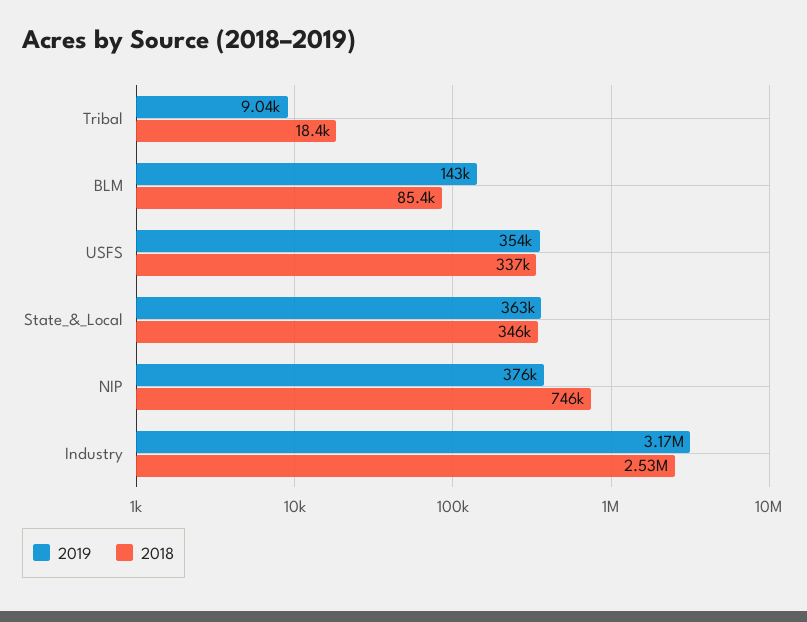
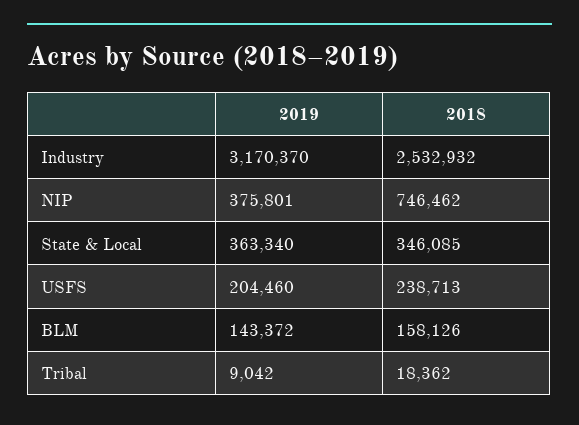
  {
    "2019": {
      "Tribal": 9042,
      "BLM": 143372,
-     "USFS": 354000,
+     "USFS": 204460,
      "State_&_Local": 363340,
      "NIP": 375801,
      "Industry": 3170370
    },
    "2018": {
      "Tribal": 18362,
-     "BLM": 85400,
+     "BLM": 158126,
-     "USFS": 337000,
+     "USFS": 238713,
      "State_&_Local": 346085,
      "NIP": 746462,
      "Industry": 2532932
    }
  }

